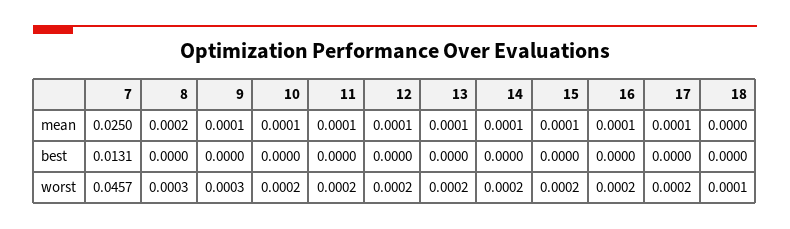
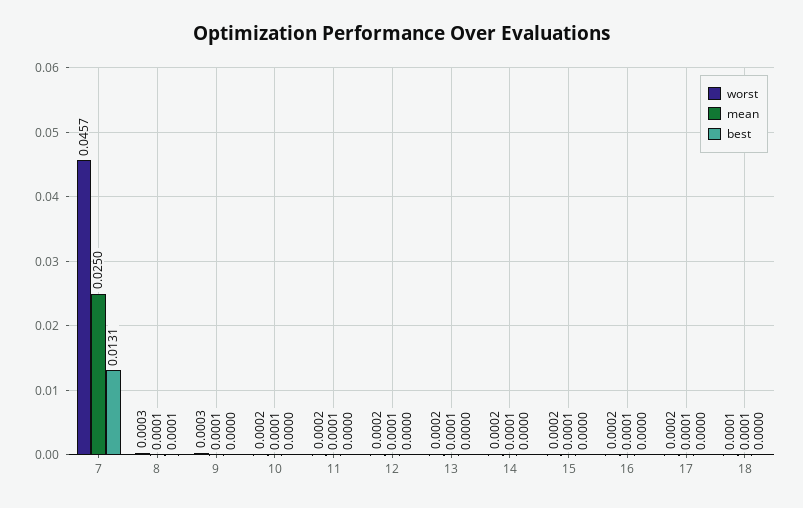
  {
    "mean": {
      "7": 0.025,
-     "8": 0.0002,
+     "8": 0.0001,
      "9": 0.0001,
      "10": 0.0001,
      "11": 0.0001,
      "12": 0.0001,
      "13": 0.0001,
      "14": 0.0001,
      "15": 0.0001,
      "16": 0.0001,
      "17": 0.0001,
-     "18": 0
+     "18": 0.0001
    },
    "best": {
      "7": 0.0131,
-     "8": 0,
+     "8": 0.0001,
      "9": 0,
      "10": 0,
      "11": 0,
      "12": 0,
      "13": 0,
      "14": 0,
      "15": 0,
      "16": 0,
      "17": 0,
      "18": 0
    },
    "worst": {
      "7": 0.0457,
      "8": 0.0003,
      "9": 0.0003,
      "10": 0.0002,
      "11": 0.0002,
      "12": 0.0002,
      "13": 0.0002,
      "14": 0.0002,
      "15": 0.0002,
      "16": 0.0002,
      "17": 0.0002,
      "18": 0.0001
    }
  }

